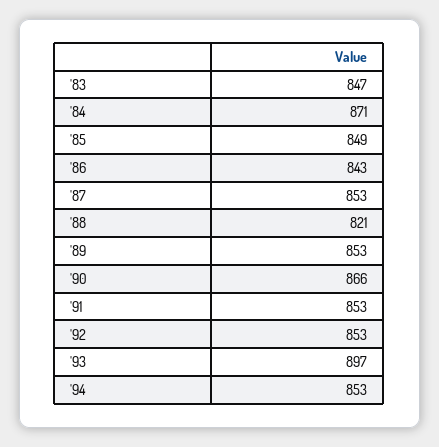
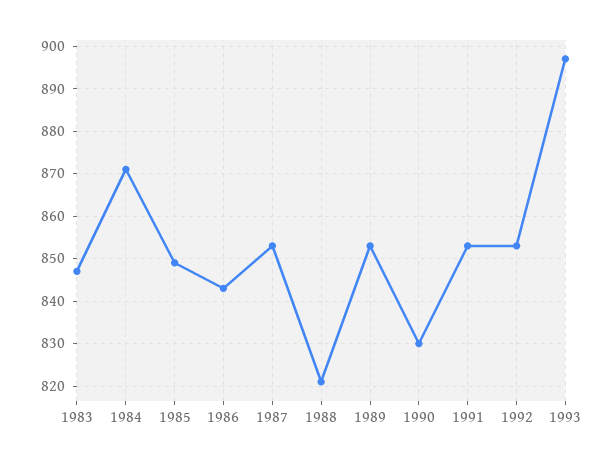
  {
    "'83": 847,
    "'84": 871,
    "'85": 849,
    "'86": 843,
    "'87": 853,
    "'88": 821,
    "'89": 853,
-   "'90": 866,
+   "'90": 830,
    "'91": 853,
    "'92": 853,
-   "'93": 897,
+   "'93": 897
-   "'94": 853
  }

